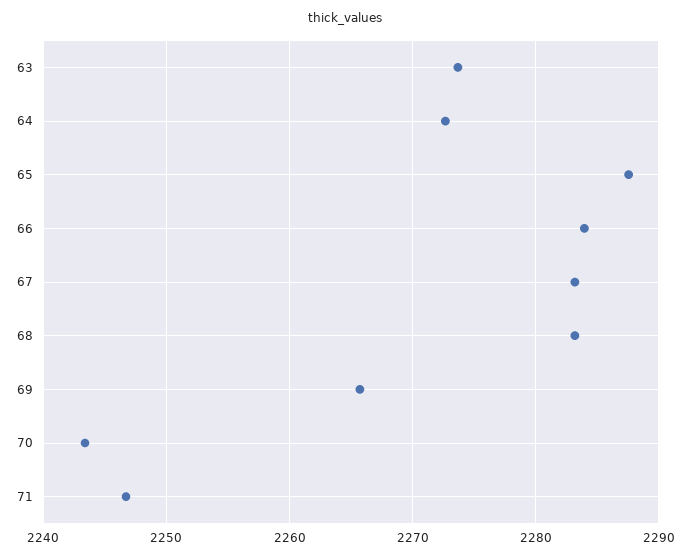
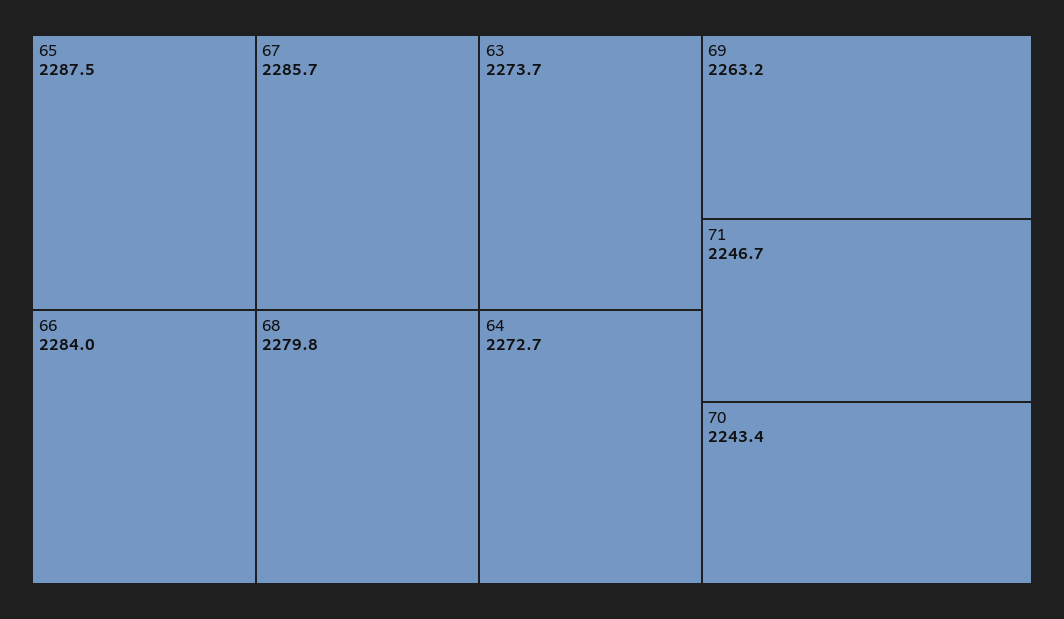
  {
    "63": 2273.7,
    "64": 2272.7,
    "65": 2287.5,
    "66": 2284,
-   "67": 2283,
+   "67": 2285.7,
-   "68": 2283,
+   "68": 2279.8,
-   "69": 2266,
+   "69": 2263.2,
    "70": 2243.4,
    "71": 2246.7
  }

